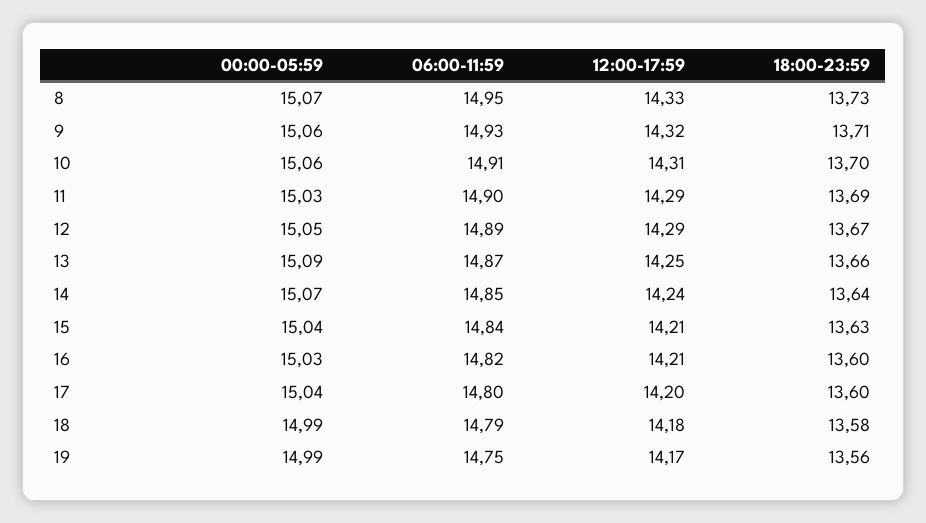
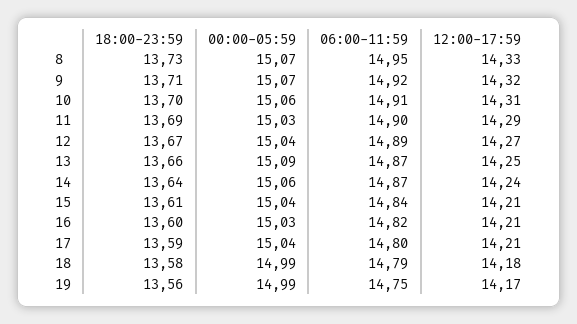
  {
    "00:00-05:59": {
      "8": 15.07,
-     "9": 15.06,
+     "9": 15.07,
      "10": 15.06,
      "11": 15.03,
-     "12": 15.05,
+     "12": 15.04,
      "13": 15.09,
-     "14": 15.07,
+     "14": 15.06,
      "15": 15.04,
      "16": 15.03,
      "17": 15.04,
      "18": 14.99,
      "19": 14.99
    },
    "06:00-11:59": {
      "8": 14.95,
-     "9": 14.93,
+     "9": 14.92,
      "10": 14.91,
      "11": 14.9,
      "12": 14.89,
      "13": 14.87,
-     "14": 14.85,
+     "14": 14.87,
      "15": 14.84,
      "16": 14.82,
      "17": 14.8,
      "18": 14.79,
      "19": 14.75
    },
    "12:00-17:59": {
      "8": 14.33,
      "9": 14.32,
      "10": 14.31,
      "11": 14.29,
-     "12": 14.29,
+     "12": 14.27,
      "13": 14.25,
      "14": 14.24,
      "15": 14.21,
      "16": 14.21,
-     "17": 14.2,
+     "17": 14.21,
      "18": 14.18,
      "19": 14.17
    },
    "18:00-23:59": {
      "8": 13.73,
      "9": 13.71,
      "10": 13.7,
      "11": 13.69,
      "12": 13.67,
      "13": 13.66,
      "14": 13.64,
-     "15": 13.63,
+     "15": 13.61,
      "16": 13.6,
-     "17": 13.6,
+     "17": 13.59,
      "18": 13.58,
      "19": 13.56
    }
  }

